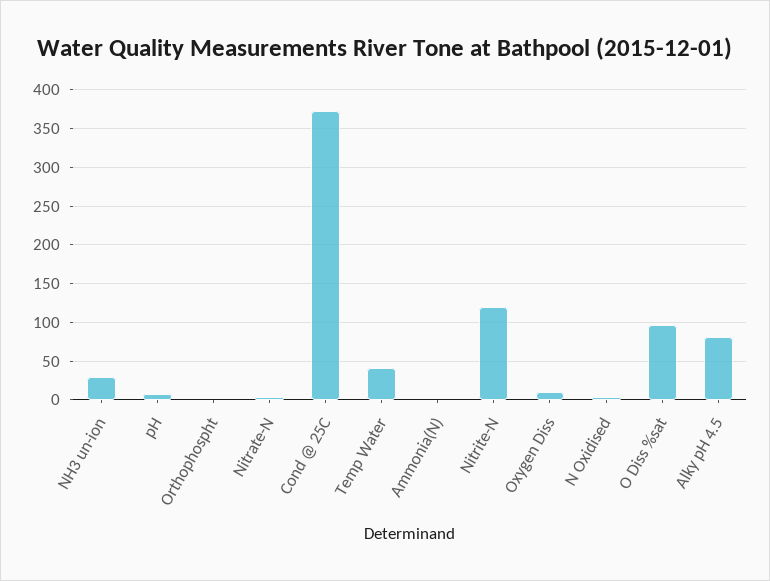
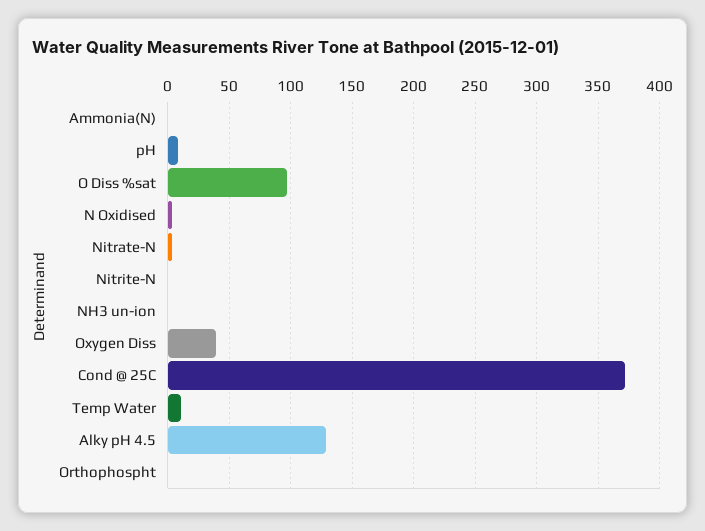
  {
-   "NH3 un-ion": 30,
+   "NH3 un-ion": 0,
    "pH": 10,
    "Orthophospht": 0,
    "Nitrate-N": 5,
    "Cond @ 25C": 370,
-   "Temp Water": 40,
+   "Temp Water": 10,
    "Ammonia(N)": 0,
-   "Nitrite-N": 120,
+   "Nitrite-N": 0,
-   "Oxygen Diss": 10,
+   "Oxygen Diss": 40,
    "N Oxidised": 5,
    "O Diss %sat": 95,
-   "Alky pH 4.5": 80
+   "Alky pH 4.5": 130
  }

